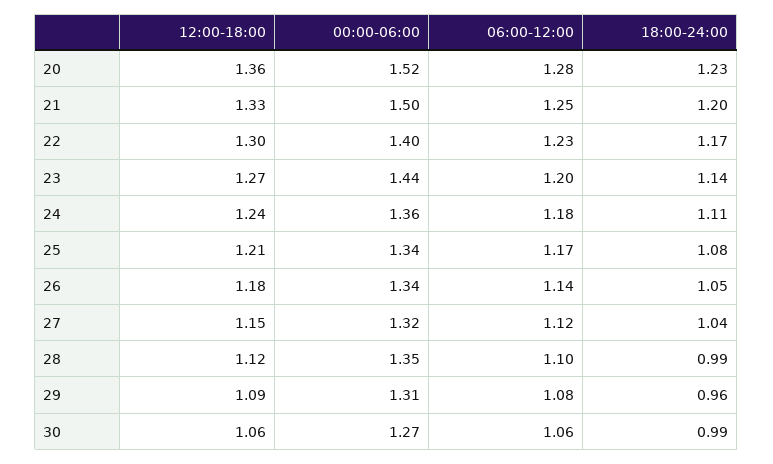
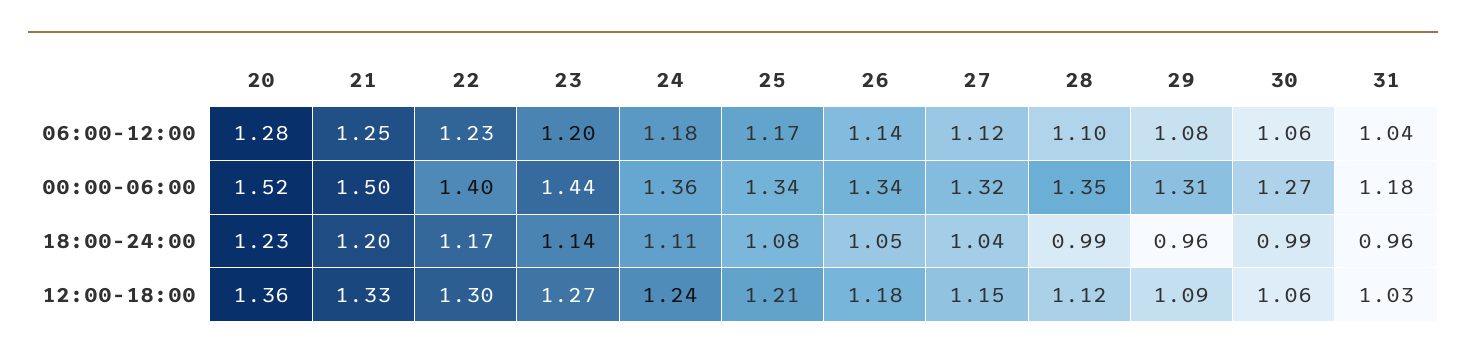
  {
    "12:00-18:00": {
      "20": 1.36,
      "21": 1.33,
      "22": 1.3,
      "23": 1.27,
      "24": 1.24,
      "25": 1.21,
      "26": 1.18,
      "27": 1.15,
      "28": 1.12,
      "29": 1.09,
-     "30": 1.06
+     "30": 1.06,
+     "31": 1.03
    },
    "00:00-06:00": {
      "20": 1.52,
      "21": 1.5,
      "22": 1.4,
      "23": 1.44,
      "24": 1.36,
      "25": 1.34,
      "26": 1.34,
      "27": 1.32,
      "28": 1.35,
      "29": 1.31,
-     "30": 1.27
+     "30": 1.27,
+     "31": 1.18
    },
    "06:00-12:00": {
      "20": 1.28,
      "21": 1.25,
      "22": 1.23,
      "23": 1.2,
      "24": 1.18,
      "25": 1.17,
      "26": 1.14,
      "27": 1.12,
      "28": 1.1,
      "29": 1.08,
-     "30": 1.06
+     "30": 1.06,
+     "31": 1.04
    },
    "18:00-24:00": {
      "20": 1.23,
      "21": 1.2,
      "22": 1.17,
      "23": 1.14,
      "24": 1.11,
      "25": 1.08,
      "26": 1.05,
      "27": 1.04,
      "28": 0.99,
      "29": 0.96,
-     "30": 0.99
+     "30": 0.99,
+     "31": 0.96
    }
  }

